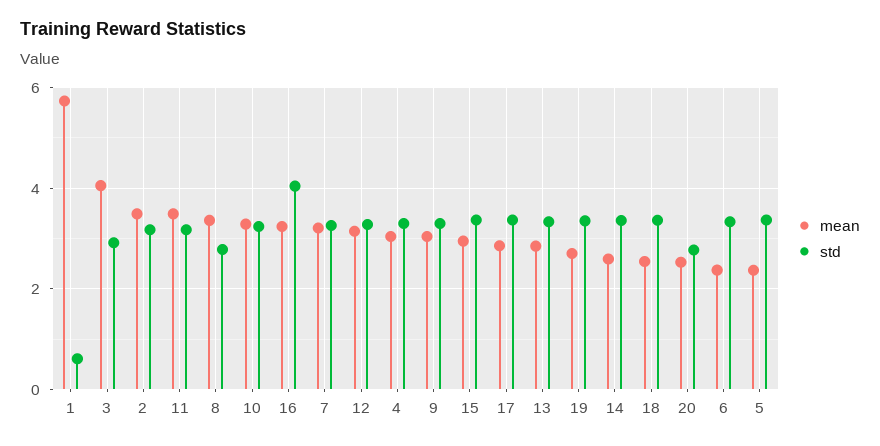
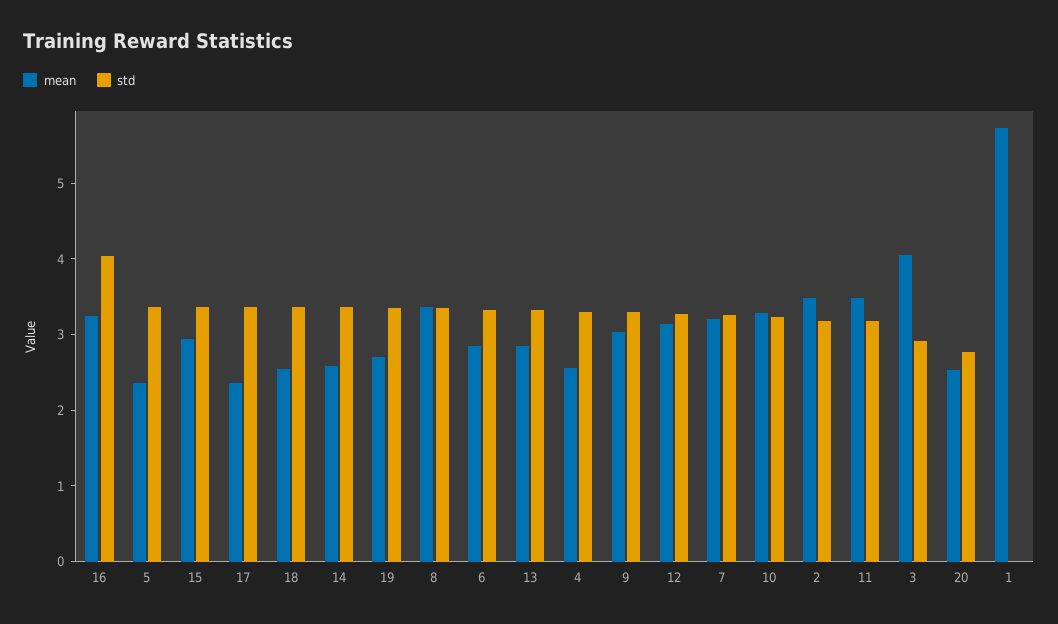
  {
    "mean": {
      "1": 5.8,
      "3": 4,
      "2": 3.4,
      "11": 3.4,
      "8": 3.4,
      "10": 3.2,
      "16": 3.2,
      "7": 3.2,
      "12": 3.2,
-     "4": 3,
+     "4": 2.6,
      "9": 3,
      "15": 3,
-     "17": 2.8,
+     "17": 2.4,
      "13": 2.8,
      "19": 2.8,
      "14": 2.6,
      "18": 2.6,
      "20": 2.6,
-     "6": 2.4,
+     "6": 2.8,
      "5": 2.4
    },
    "std": {
-     "1": 0.6,
+     "1": 0,
      "3": 3,
      "2": 3.2,
      "11": 3.2,
-     "8": 2.8,
+     "8": 3.4,
      "10": 3.2,
      "16": 4,
      "7": 3.2,
      "12": 3.2,
      "4": 3.2,
      "9": 3.2,
      "15": 3.4,
      "17": 3.4,
      "13": 3.4,
      "19": 3.4,
      "14": 3.4,
      "18": 3.4,
      "20": 2.8,
      "6": 3.4,
      "5": 3.4
    }
  }

